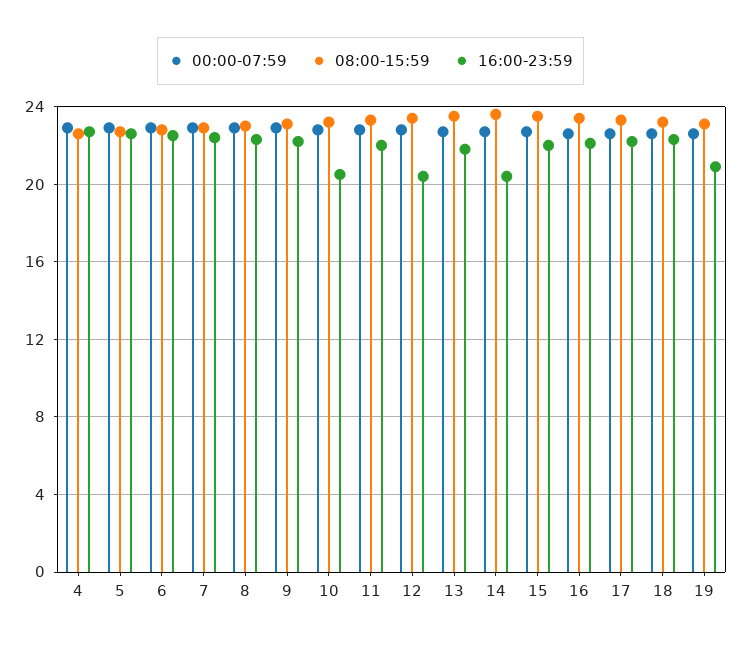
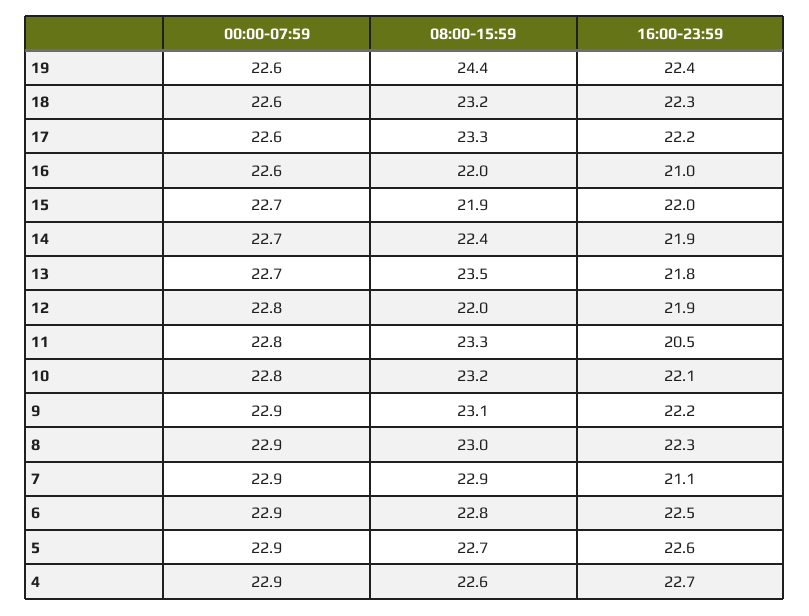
  {
    "00:00-07:59": {
      "4": 22.9,
      "5": 22.9,
      "6": 22.9,
      "7": 22.9,
      "8": 22.9,
      "9": 22.9,
      "10": 22.8,
      "11": 22.8,
      "12": 22.8,
      "13": 22.7,
      "14": 22.7,
      "15": 22.7,
      "16": 22.6,
      "17": 22.6,
      "18": 22.6,
      "19": 22.6
    },
    "08:00-15:59": {
      "4": 22.6,
      "5": 22.7,
      "6": 22.8,
      "7": 22.9,
      "8": 23,
      "9": 23.1,
      "10": 23.2,
      "11": 23.3,
-     "12": 23.5,
+     "12": 22,
      "13": 23.5,
-     "14": 23.5,
+     "14": 22.4,
-     "15": 23.5,
+     "15": 21.9,
-     "16": 23.5,
+     "16": 22,
      "17": 23.3,
      "18": 23.2,
-     "19": 23
+     "19": 24.4
    },
    "16:00-23:59": {
      "4": 22.7,
      "5": 22.6,
      "6": 22.5,
-     "7": 22.5,
+     "7": 21.1,
      "8": 22.3,
      "9": 22.2,
-     "10": 20.5,
+     "10": 22.1,
-     "11": 22,
+     "11": 20.5,
-     "12": 20.5,
+     "12": 21.9,
      "13": 21.8,
-     "14": 20.5,
+     "14": 21.9,
      "15": 22,
-     "16": 22,
+     "16": 21,
      "17": 22.2,
      "18": 22.3,
-     "19": 21
+     "19": 22.4
    }
  }

